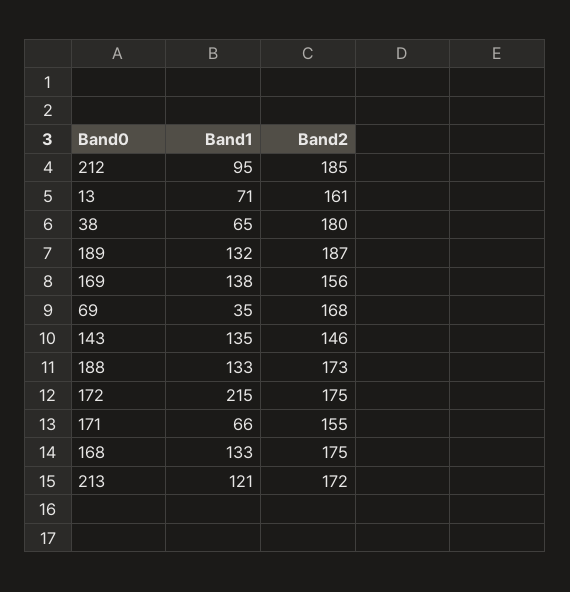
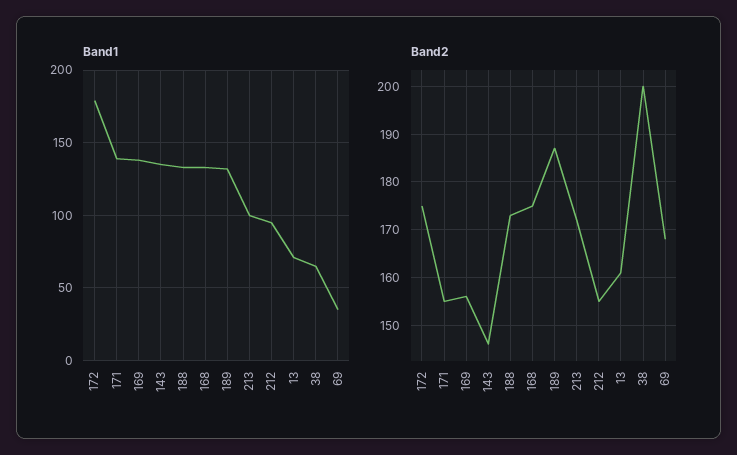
  {
    "Band1": {
      "212": 95,
      "13": 71,
      "38": 65,
      "189": 132,
      "169": 138,
      "69": 35,
      "143": 135,
      "188": 133,
-     "172": 215,
+     "172": 180,
-     "171": 66,
+     "171": 140,
      "168": 133,
-     "213": 121
+     "213": 100
    },
    "Band2": {
-     "212": 185,
+     "212": 155,
      "13": 161,
-     "38": 180,
+     "38": 200,
      "189": 187,
      "169": 156,
      "69": 168,
      "143": 146,
      "188": 173,
      "172": 175,
      "171": 155,
      "168": 175,
      "213": 172
    }
  }

